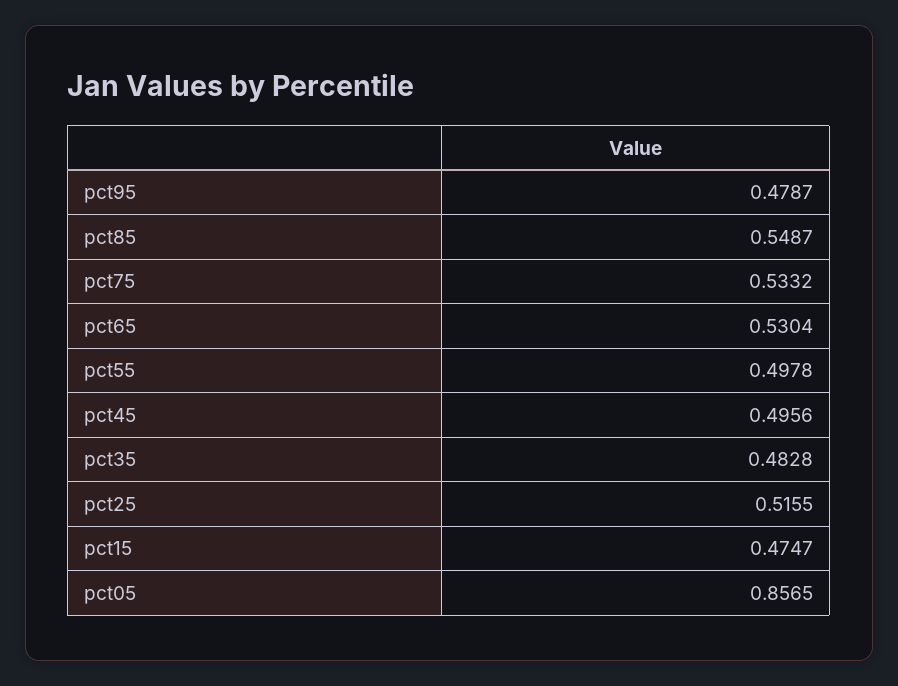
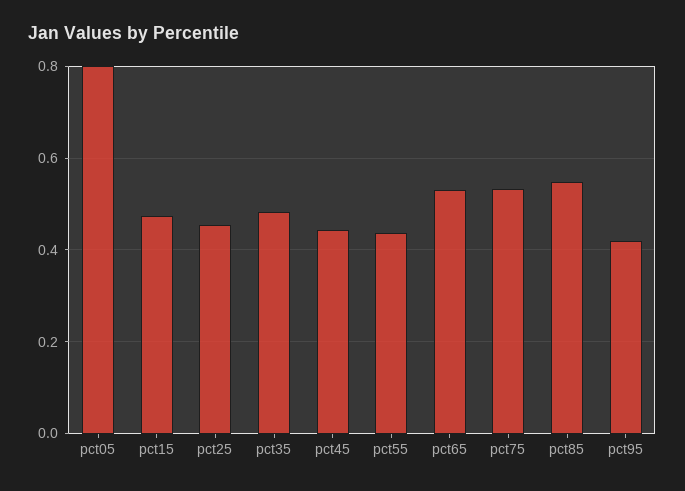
  {
-   "pct95": 0.4787,
+   "pct95": 0.42,
    "pct85": 0.5487,
    "pct75": 0.5332,
    "pct65": 0.5304,
-   "pct55": 0.4978,
+   "pct55": 0.44,
-   "pct45": 0.4956,
+   "pct45": 0.44,
    "pct35": 0.4828,
-   "pct25": 0.5155,
+   "pct25": 0.46,
    "pct15": 0.4747,
-   "pct05": 0.8565
+   "pct05": 0.8
  }

